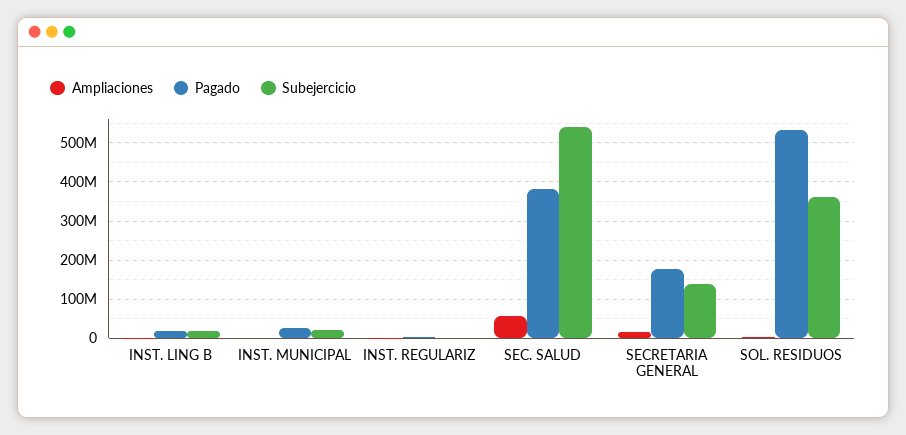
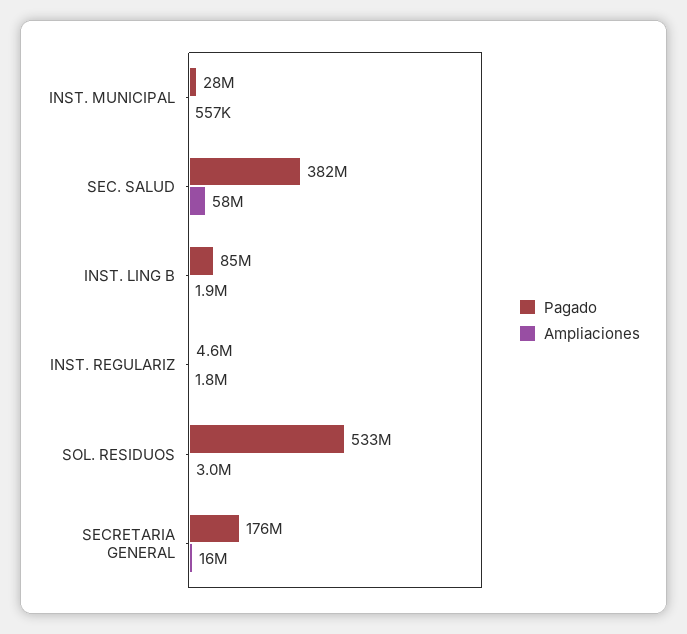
  {
    "Ampliaciones": {
      "INST. LING B": 1900000,
      "INST. MUNICIPAL": 557000,
      "INST. REGULARIZ": 1800000,
      "SEC. SALUD": 58000000,
      "SECRETARIA GENERAL": 16000000,
      "SOL. RESIDUOS": 3000000
    },
    "Pagado": {
-     "INST. LING B": 20000000,
+     "INST. LING B": 85000000,
      "INST. MUNICIPAL": 28000000,
      "INST. REGULARIZ": 4600000,
      "SEC. SALUD": 382000000,
      "SECRETARIA GENERAL": 176000000,
      "SOL. RESIDUOS": 533000000
-   },
+   }
-   "Subejercicio": {
-     "INST. LING B": 20000000,
-     "INST. MUNICIPAL": 20000000,
-     "INST. REGULARIZ": 0,
-     "SEC. SALUD": 540000000,
-     "SECRETARIA GENERAL": 140000000,
-     "SOL. RESIDUOS": 360000000
-   }
  }

